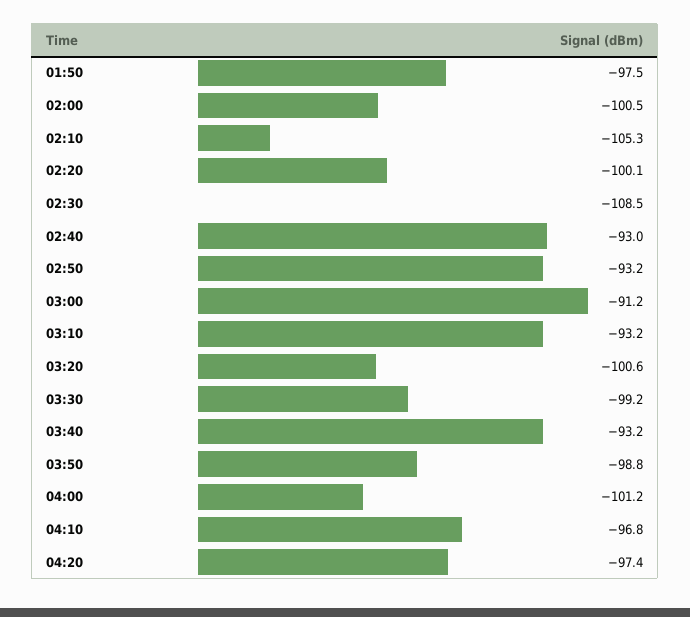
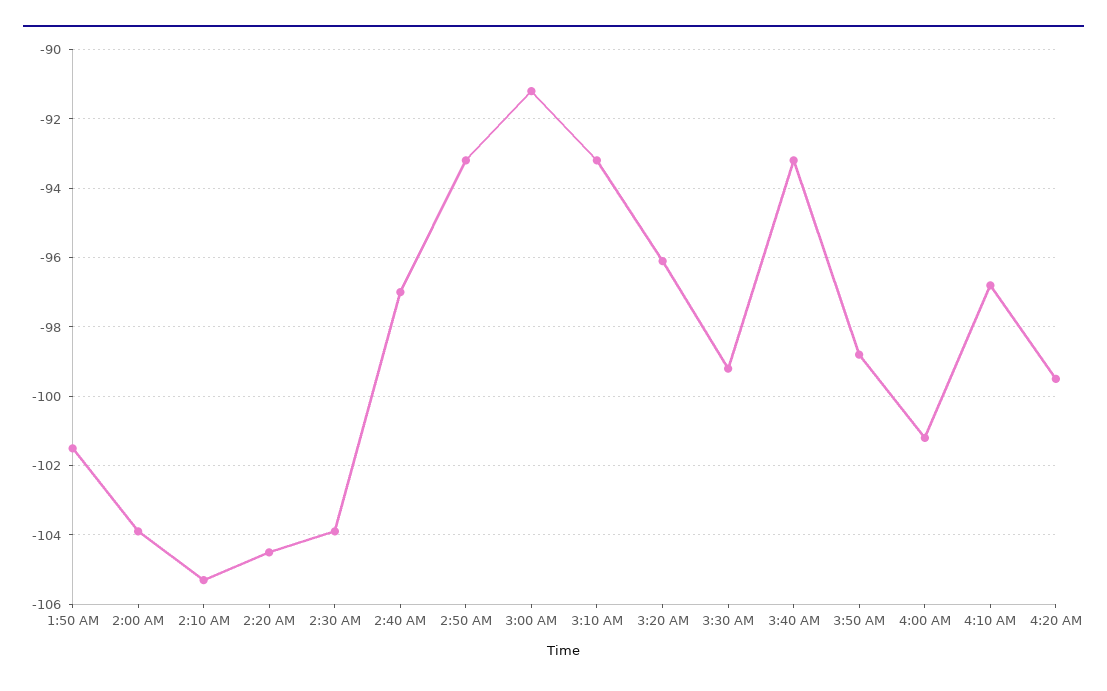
  {
-   "01:50": -97.5,
+   "01:50": -101.5,
-   "02:00": -100.5,
+   "02:00": -104,
    "02:10": -105.3,
-   "02:20": -100.1,
+   "02:20": -104.5,
-   "02:30": -108.5,
+   "02:30": -104,
-   "02:40": -93,
+   "02:40": -97,
    "02:50": -93.2,
    "03:00": -91.2,
    "03:10": -93.2,
-   "03:20": -100.6,
+   "03:20": -96,
    "03:30": -99.2,
    "03:40": -93.2,
    "03:50": -98.8,
    "04:00": -101.2,
    "04:10": -96.8,
-   "04:20": -97.4
+   "04:20": -99.5
  }

